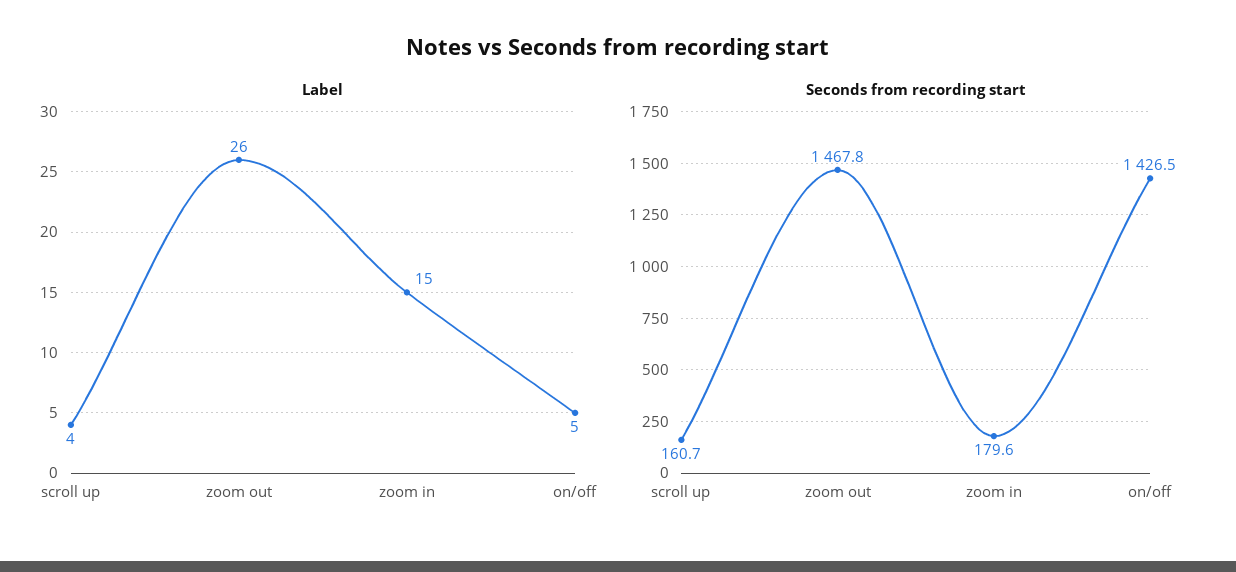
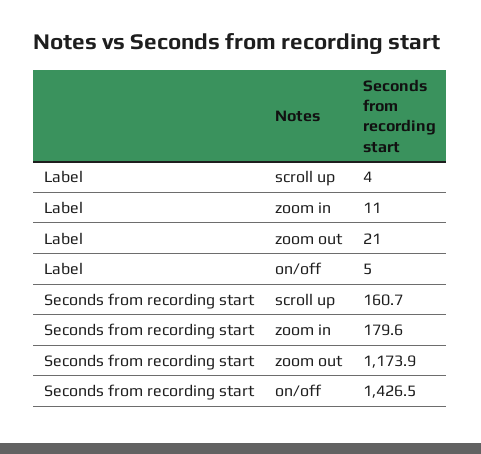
  {
    "Label": {
      "scroll up": 4,
-     "zoom out": 26,
+     "zoom out": 21,
-     "zoom in": 15,
+     "zoom in": 11,
      "on/off": 5
    },
    "Seconds from recording start": {
      "scroll up": 160.7,
-     "zoom out": 1467.8,
+     "zoom out": 1173.9,
      "zoom in": 179.6,
      "on/off": 1426.5
    }
  }

